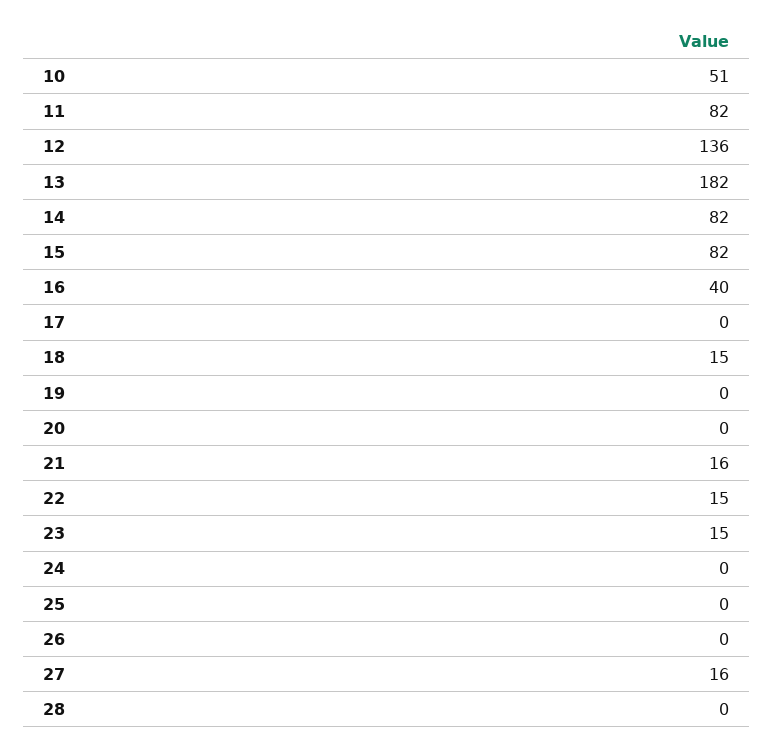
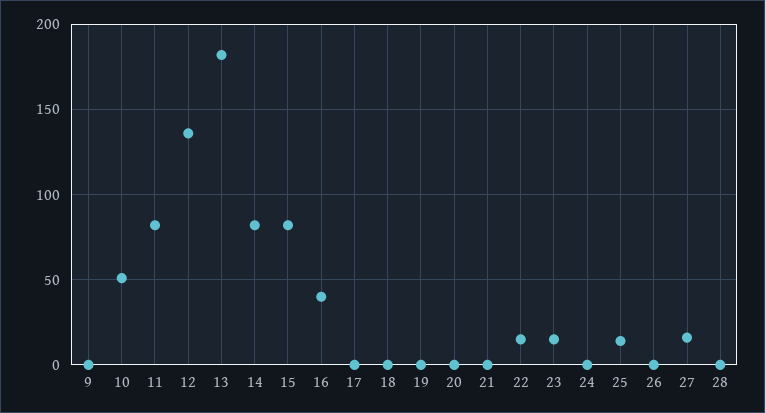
  {
    "10": 51,
    "11": 82,
    "12": 136,
    "13": 182,
    "14": 82,
    "15": 82,
    "16": 40,
    "17": 0,
-   "18": 15,
+   "18": 0,
    "19": 0,
    "20": 0,
-   "21": 16,
+   "21": 0,
    "22": 15,
    "23": 15,
    "24": 0,
-   "25": 0,
+   "25": 15,
    "26": 0,
    "27": 16,
-   "28": 0
+   "28": 0,
+   "9": 0
  }

